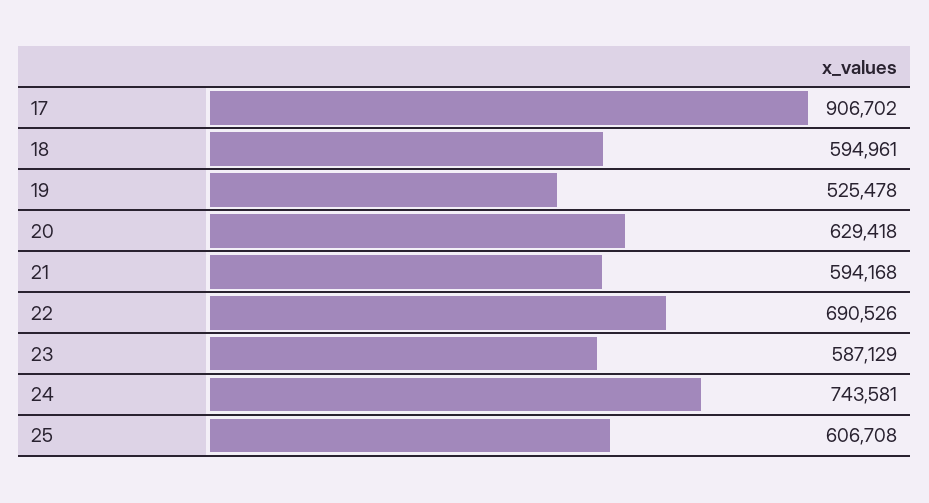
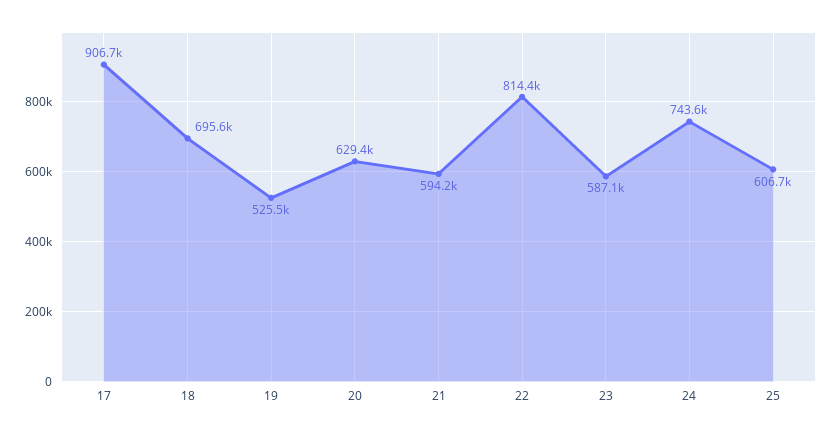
  {
    "17": 906702,
-   "18": 594961,
+   "18": 695600,
    "19": 525478,
    "20": 629418,
    "21": 594168,
-   "22": 690526,
+   "22": 814400,
    "23": 587129,
    "24": 743581,
    "25": 606708
  }

